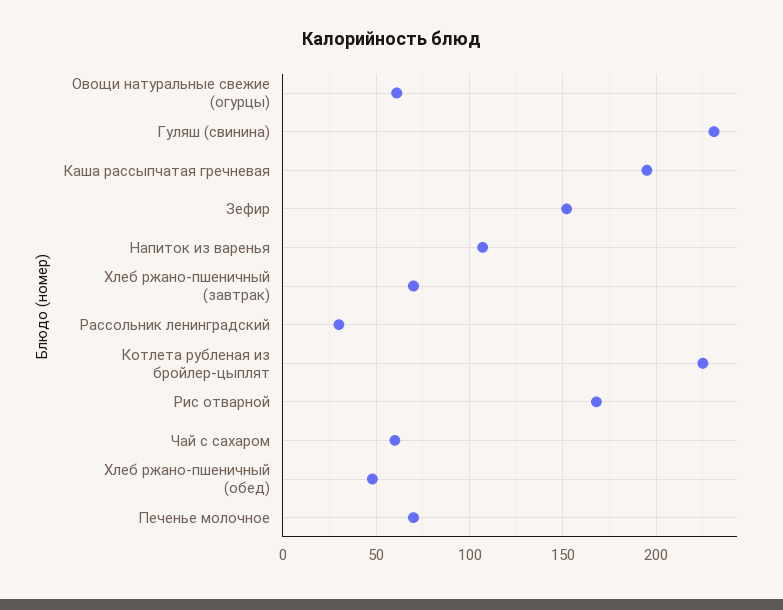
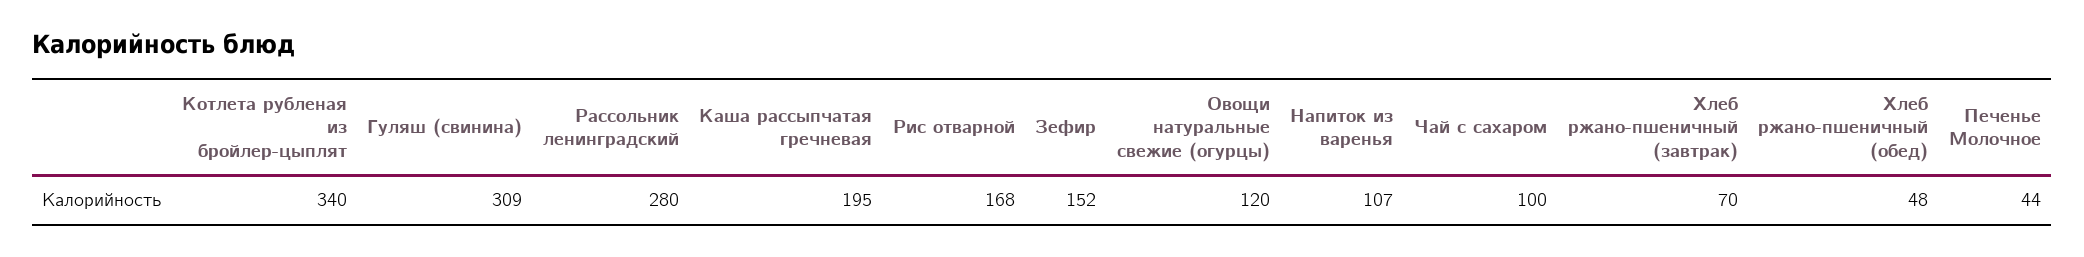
  {
-   "Овощи натуральные свежие (огурцы)": 60,
+   "Овощи натуральные свежие (огурцы)": 120,
-   "Гуляш (свинина)": 230,
+   "Гуляш (свинина)": 309,
    "Каша рассыпчатая гречневая": 195,
    "Зефир": 152,
    "Напиток из варенья": 107,
    "Хлеб ржано-пшеничный (завтрак)": 70,
-   "Рассольник ленинградский": 30,
+   "Рассольник ленинградский": 280,
-   "Котлета рубленая из бройлер-цыплят": 225,
+   "Котлета рубленая из бройлер-цыплят": 340,
    "Рис отварной": 168,
-   "Чай с сахаром": 60,
+   "Чай с сахаром": 100,
    "Хлеб ржано-пшеничный (обед)": 48,
-   "Печенье молочное": 70
+   "Печенье молочное": 44
  }

